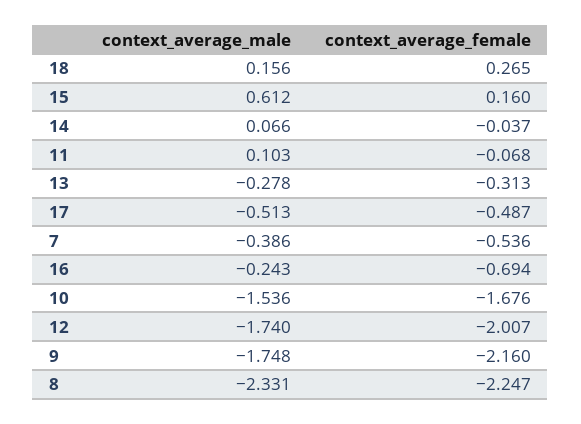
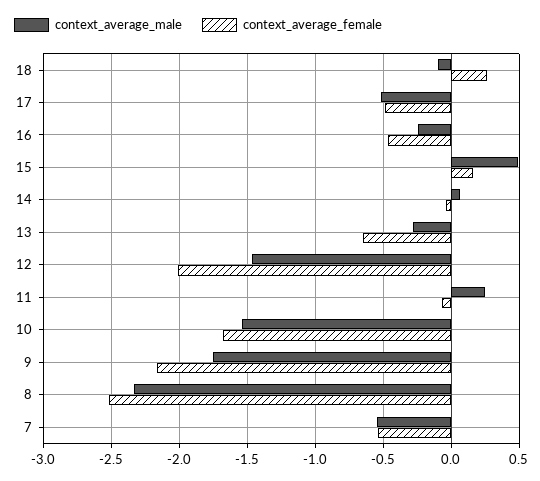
  {
    "context_average_male": {
-     "18": 0.156,
+     "18": -0.1,
-     "15": 0.612,
+     "15": 0.5,
      "14": 0.066,
-     "11": 0.103,
+     "11": 0.25,
      "13": -0.278,
      "17": -0.513,
-     "7": -0.386,
+     "7": -0.55,
      "16": -0.243,
      "10": -1.536,
-     "12": -1.74,
+     "12": -1.45,
      "9": -1.748,
      "8": -2.331
    },
    "context_average_female": {
      "18": 0.265,
      "15": 0.16,
      "14": -0.037,
      "11": -0.068,
-     "13": -0.313,
+     "13": -0.65,
      "17": -0.487,
      "7": -0.536,
-     "16": -0.694,
+     "16": -0.45,
      "10": -1.676,
      "12": -2.007,
      "9": -2.16,
-     "8": -2.247
+     "8": -2.5
    }
  }

